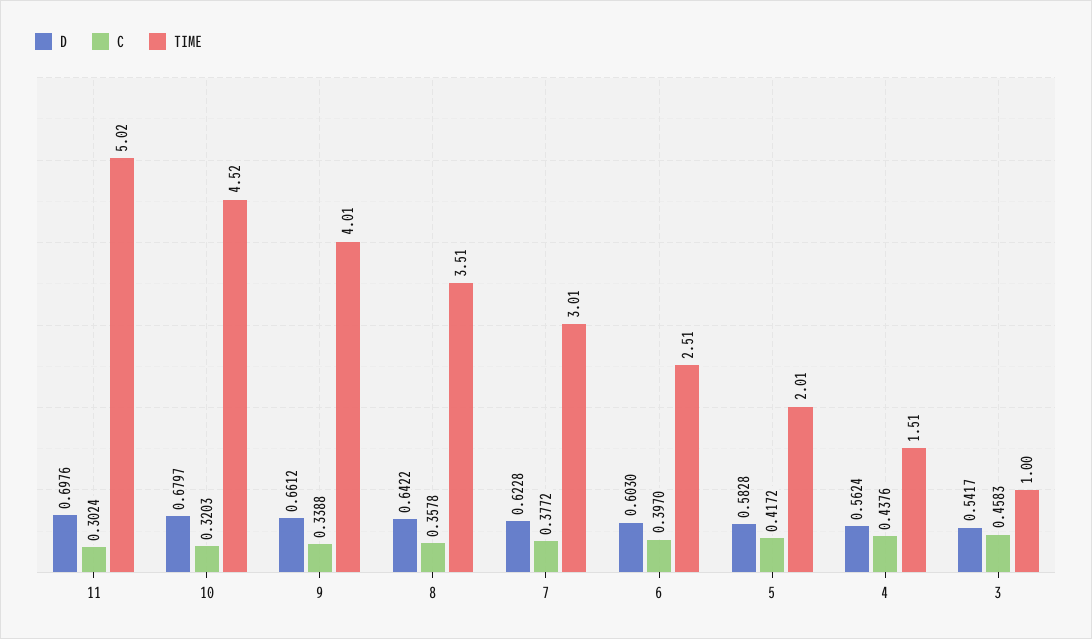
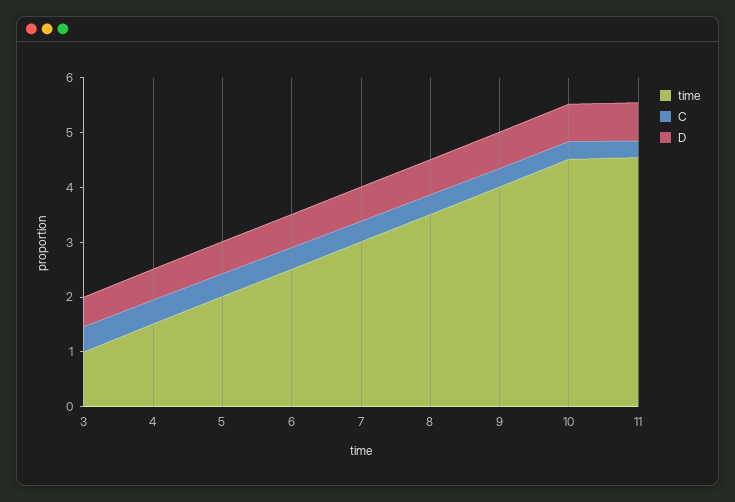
  {
    "D": {
      "11": 0.6976,
      "10": 0.6797,
      "9": 0.6612,
      "8": 0.6422,
      "7": 0.6228,
      "6": 0.603,
      "5": 0.5828,
      "4": 0.5624,
      "3": 0.5417
    },
    "C": {
      "11": 0.3024,
      "10": 0.3203,
      "9": 0.3388,
      "8": 0.3578,
      "7": 0.3772,
      "6": 0.397,
      "5": 0.4172,
      "4": 0.4376,
      "3": 0.4583
    },
    "TIME": {
-     "11": 5.02,
+     "11": 4.6,
      "10": 4.52,
      "9": 4.01,
      "8": 3.51,
      "7": 3.01,
      "6": 2.51,
      "5": 2.01,
      "4": 1.51,
      "3": 1
    }
  }

